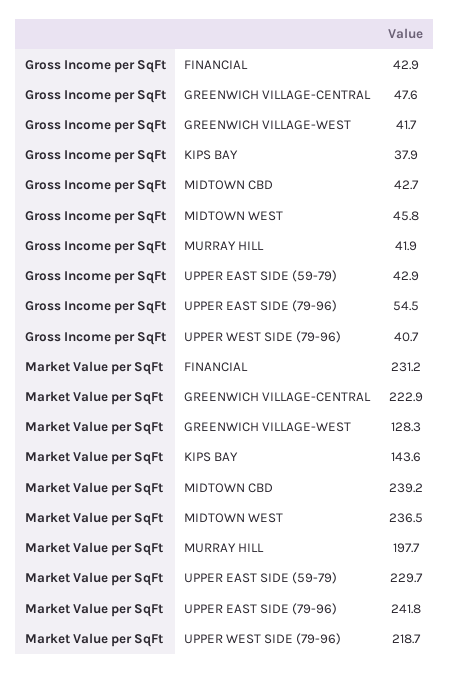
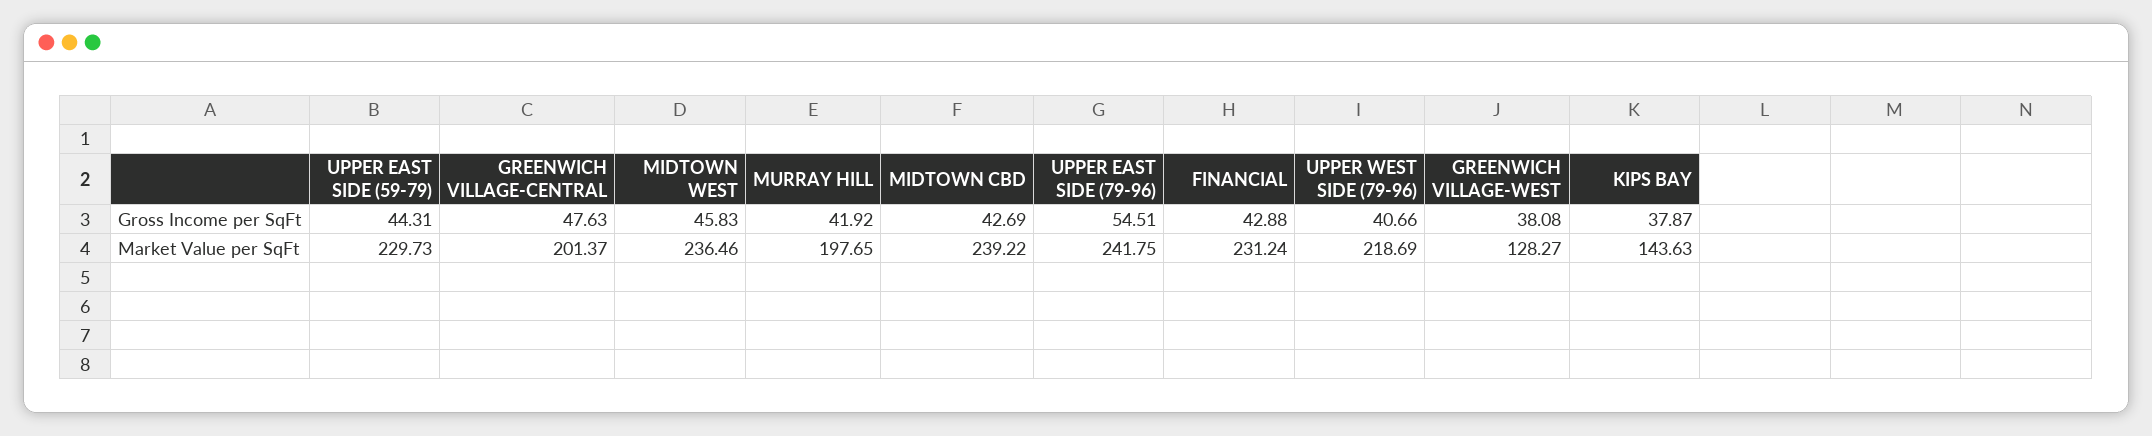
  {
    "Gross Income per SqFt": {
      "FINANCIAL": 42.88,
      "GREENWICH VILLAGE-CENTRAL": 47.63,
-     "GREENWICH VILLAGE-WEST": 41.7,
+     "GREENWICH VILLAGE-WEST": 38.08,
      "KIPS BAY": 37.87,
      "MIDTOWN CBD": 42.69,
      "MIDTOWN WEST": 45.83,
      "MURRAY HILL": 41.92,
-     "UPPER EAST SIDE (59-79)": 42.9,
+     "UPPER EAST SIDE (59-79)": 44.31,
      "UPPER EAST SIDE (79-96)": 54.51,
      "UPPER WEST SIDE (79-96)": 40.66
    },
    "Market Value per SqFt": {
      "FINANCIAL": 231.24,
-     "GREENWICH VILLAGE-CENTRAL": 222.9,
+     "GREENWICH VILLAGE-CENTRAL": 201.37,
      "GREENWICH VILLAGE-WEST": 128.27,
      "KIPS BAY": 143.63,
      "MIDTOWN CBD": 239.22,
      "MIDTOWN WEST": 236.46,
      "MURRAY HILL": 197.65,
      "UPPER EAST SIDE (59-79)": 229.73,
      "UPPER EAST SIDE (79-96)": 241.75,
      "UPPER WEST SIDE (79-96)": 218.69
    }
  }

